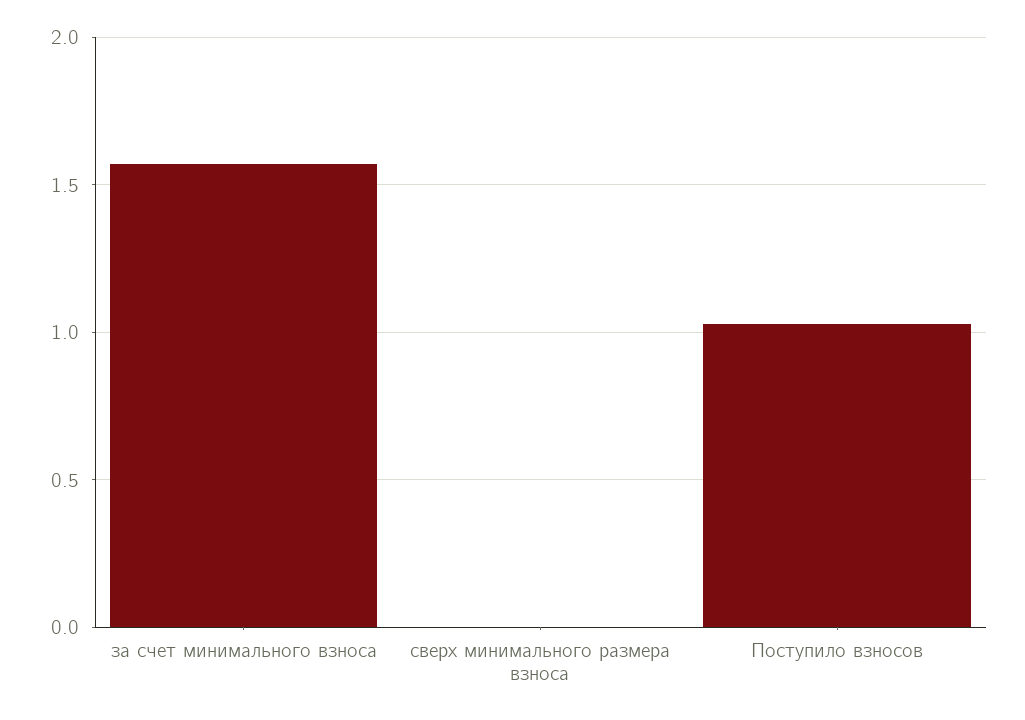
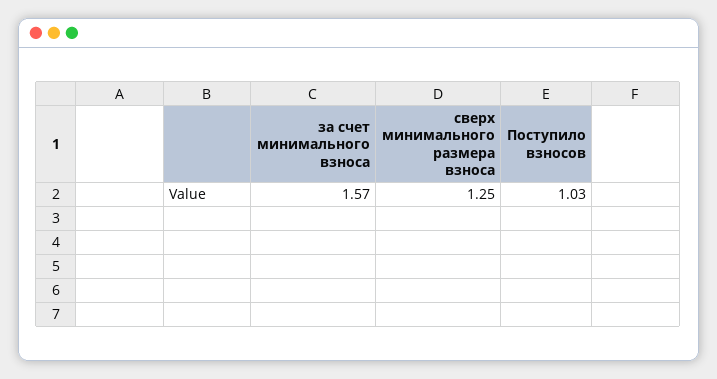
  {
    "за счет минимального взноса": 1.57,
-   "сверх минимального размера взноса": 0,
+   "сверх минимального размера взноса": 1.25,
    "Поступило взносов": 1.03
  }

